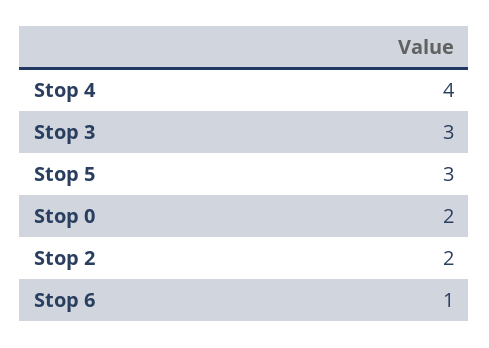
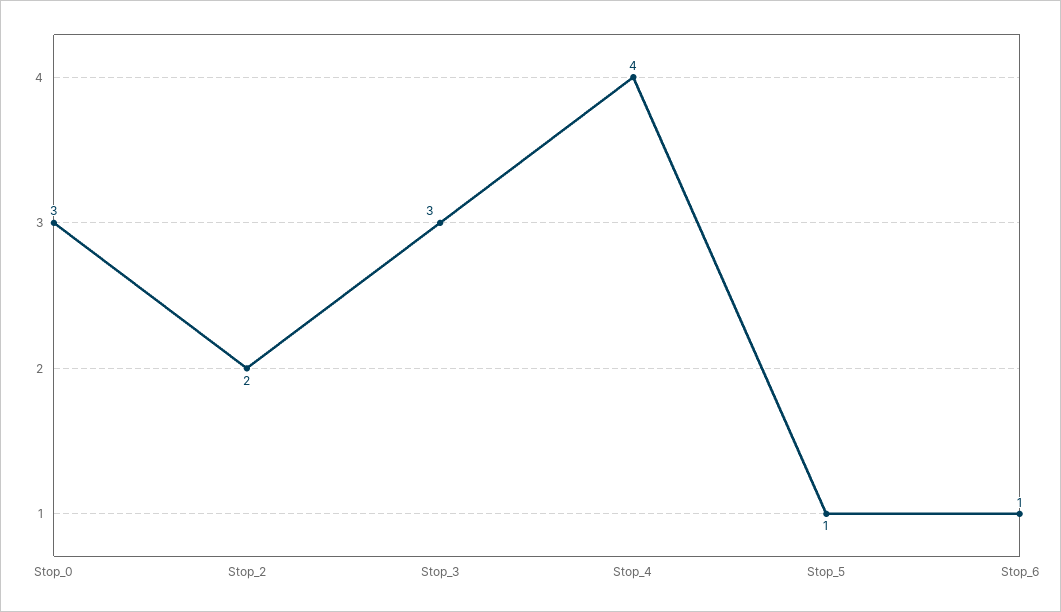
  {
    "Stop 4": 4,
    "Stop 3": 3,
-   "Stop 5": 3,
+   "Stop 5": 1,
-   "Stop 0": 2,
+   "Stop 0": 3,
    "Stop 2": 2,
    "Stop 6": 1
  }

